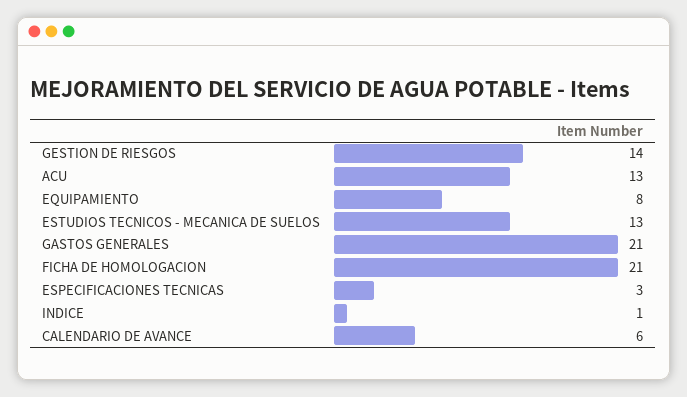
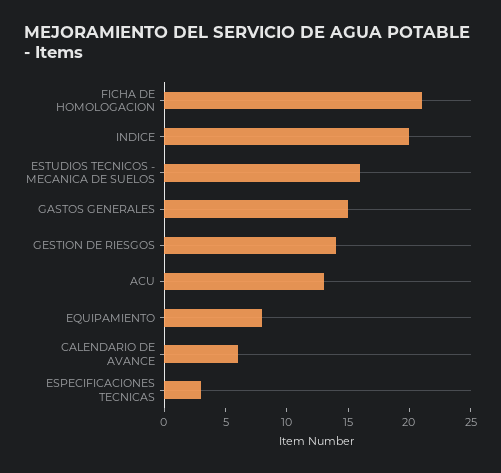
  {
    "GESTION DE RIESGOS": 14,
    "ACU": 13,
    "EQUIPAMIENTO": 8,
-   "ESTUDIOS TECNICOS - MECANICA DE SUELOS": 13,
+   "ESTUDIOS TECNICOS - MECANICA DE SUELOS": 16,
-   "GASTOS GENERALES": 21,
+   "GASTOS GENERALES": 15,
    "FICHA DE HOMOLOGACION": 21,
    "ESPECIFICACIONES TECNICAS": 3,
-   "INDICE": 1,
+   "INDICE": 20,
    "CALENDARIO DE AVANCE": 6
  }

